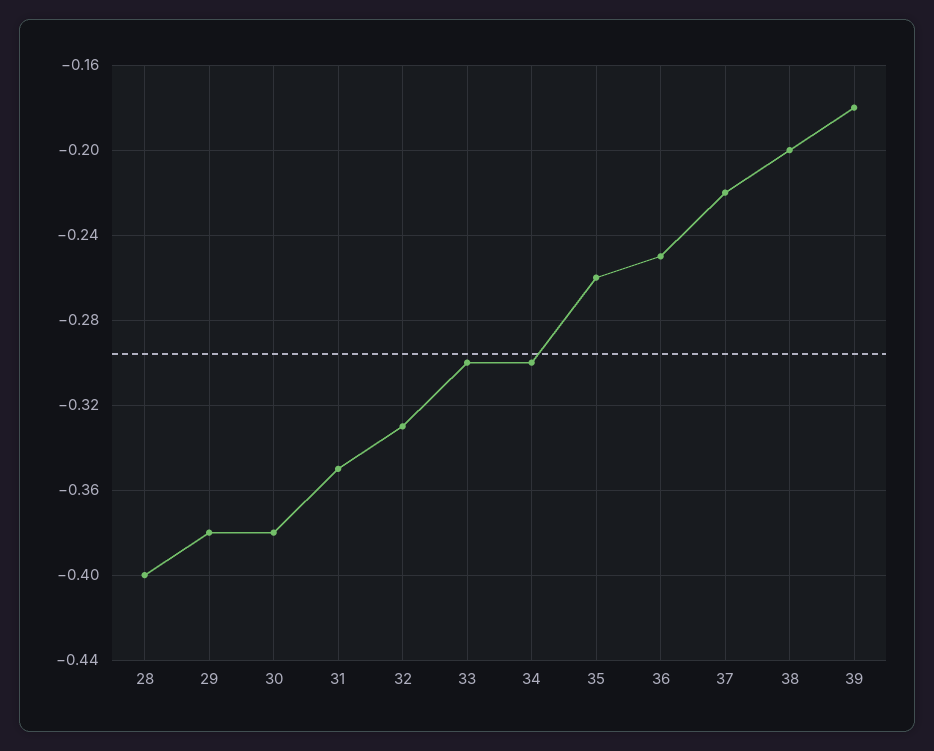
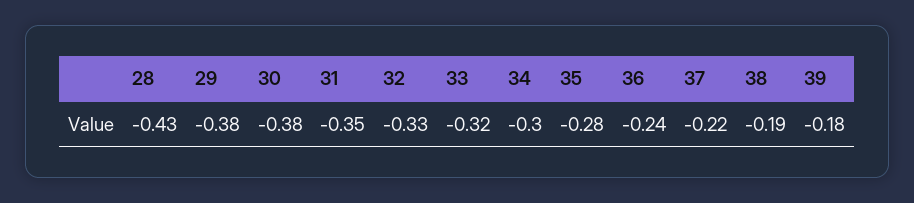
  {
-   "28": -0.4,
+   "28": -0.43,
    "29": -0.38,
    "30": -0.38,
    "31": -0.35,
    "32": -0.33,
-   "33": -0.3,
+   "33": -0.32,
    "34": -0.3,
-   "35": -0.26,
+   "35": -0.28,
-   "36": -0.25,
+   "36": -0.24,
    "37": -0.22,
-   "38": -0.2,
+   "38": -0.19,
    "39": -0.18
  }

